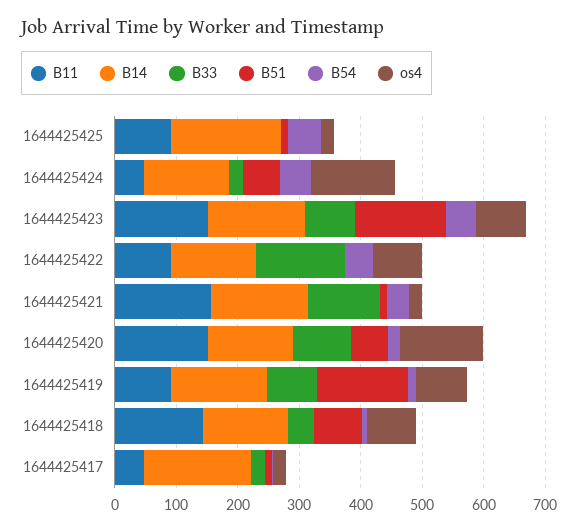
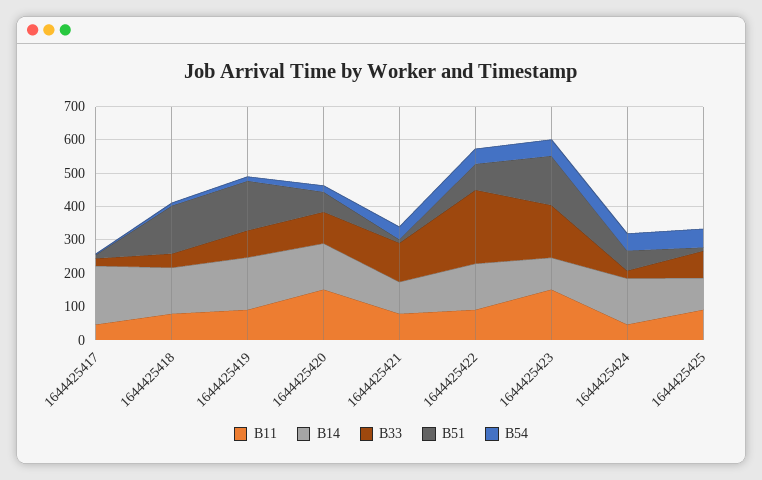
  {
    "B11": {
      "1644425425": 100,
      "1644425424": 40,
      "1644425423": 160,
      "1644425422": 100,
-     "1644425421": 160,
+     "1644425421": 75,
      "1644425420": 160,
      "1644425419": 100,
-     "1644425418": 140,
+     "1644425418": 75,
      "1644425417": 40
    },
    "B14": {
-     "1644425425": 180,
+     "1644425425": 100,
      "1644425424": 140,
-     "1644425423": 160,
+     "1644425423": 100,
      "1644425422": 140,
-     "1644425421": 160,
+     "1644425421": 100,
      "1644425420": 140,
      "1644425419": 160,
      "1644425418": 140,
      "1644425417": 180
    },
    "B33": {
-     "1644425425": 0,
+     "1644425425": 75,
      "1644425424": 20,
-     "1644425423": 80,
+     "1644425423": 150,
-     "1644425422": 140,
+     "1644425422": 225,
      "1644425421": 120,
      "1644425420": 100,
      "1644425419": 80,
      "1644425418": 40,
      "1644425417": 20
    },
    "B51": {
      "1644425425": 20,
      "1644425424": 60,
      "1644425423": 140,
-     "1644425422": 0,
+     "1644425422": 75,
      "1644425421": 20,
      "1644425420": 60,
      "1644425419": 140,
-     "1644425418": 80,
+     "1644425418": 150,
      "1644425417": 20
    },
    "B54": {
      "1644425425": 60,
      "1644425424": 60,
      "1644425423": 40,
      "1644425422": 40,
      "1644425421": 40,
      "1644425420": 20,
      "1644425419": 20,
      "1644425418": 0,
      "1644425417": 0
-   },
+   }
-   "os4": {
-     "1644425425": 20,
-     "1644425424": 140,
-     "1644425423": 80,
-     "1644425422": 80,
-     "1644425421": 20,
-     "1644425420": 140,
-     "1644425419": 80,
-     "1644425418": 80,
-     "1644425417": 20
-   }
  }

